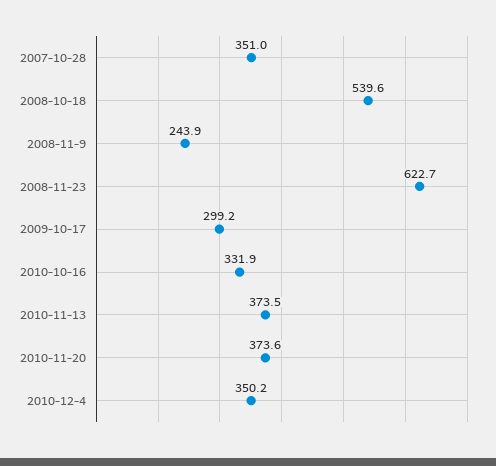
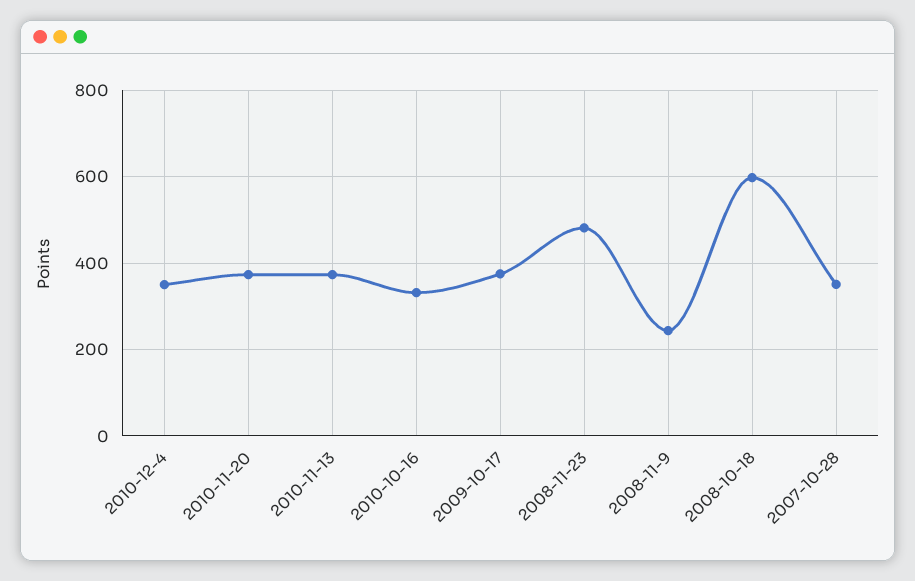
  {
    "2007-10-28": 351,
-   "2008-10-18": 539.6,
+   "2008-10-18": 600,
    "2008-11-9": 243.9,
-   "2008-11-23": 622.7,
+   "2008-11-23": 480,
-   "2009-10-17": 299.2,
+   "2009-10-17": 380,
    "2010-10-16": 331.9,
    "2010-11-13": 373.5,
    "2010-11-20": 373.6,
    "2010-12-4": 350.2
  }

